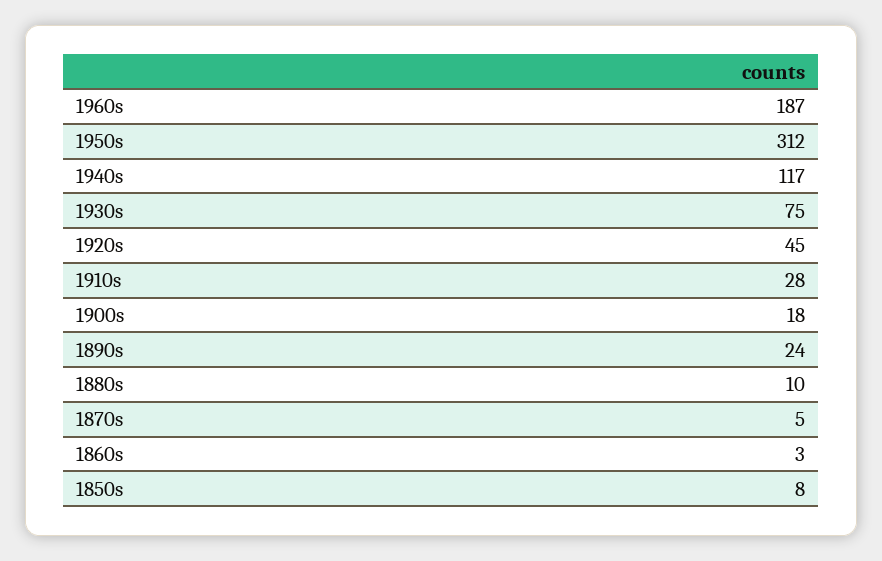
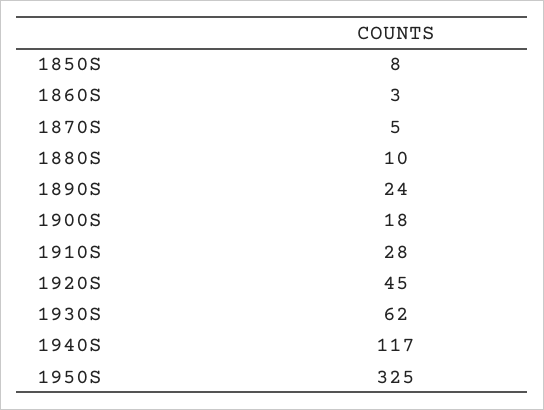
  {
-   "1960s": 187,
-   "1950s": 312,
+   "1950s": 325,
    "1940s": 117,
-   "1930s": 75,
+   "1930s": 62,
    "1920s": 45,
    "1910s": 28,
    "1900s": 18,
    "1890s": 24,
    "1880s": 10,
    "1870s": 5,
    "1860s": 3,
    "1850s": 8
  }

